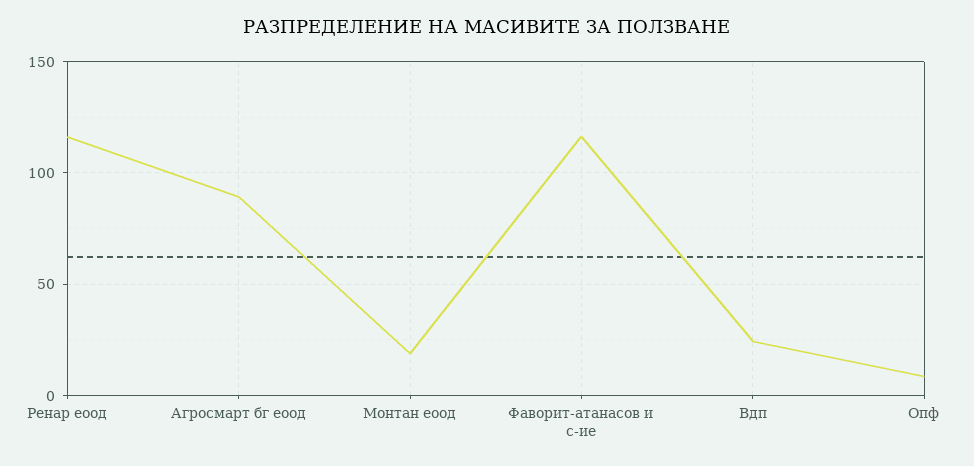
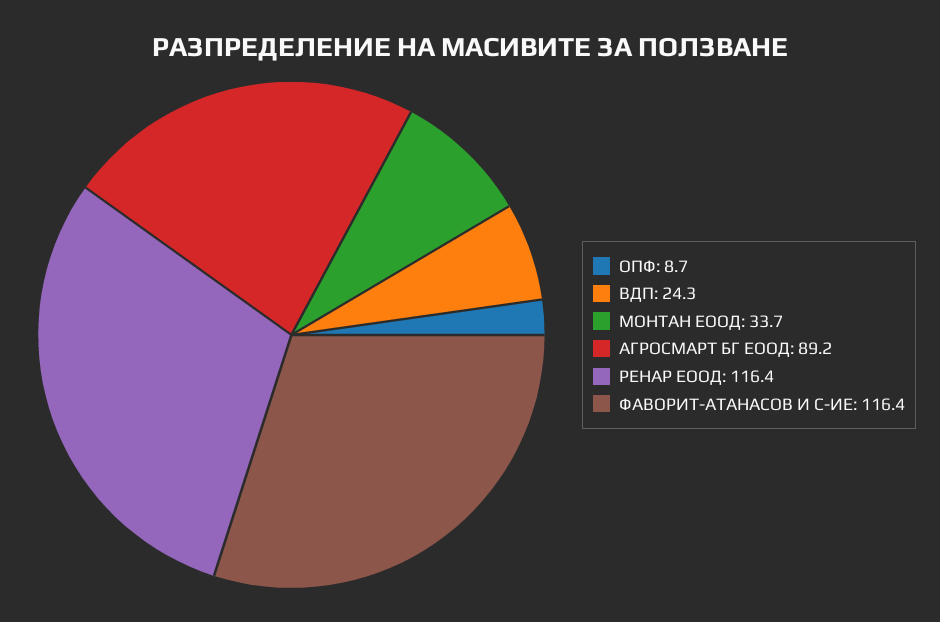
  {
    "Ренар еоод": 116.4,
    "Агросмарт бг еоод": 89.2,
-   "Монтан еоод": 20,
+   "Монтан еоод": 33.7,
    "Фаворит-атанасов и с-ие": 116.4,
    "Вдп": 24.3,
    "Опф": 8.7
  }

